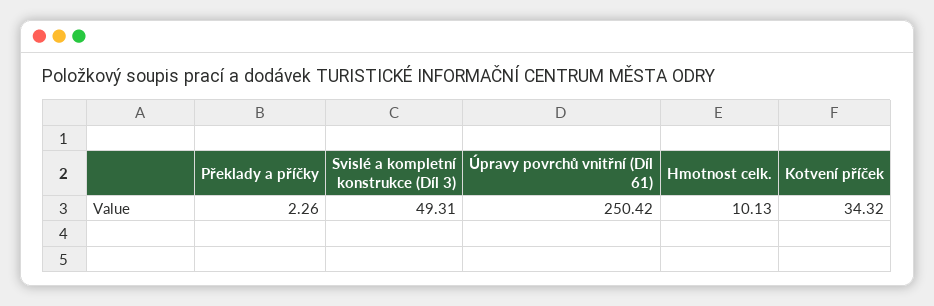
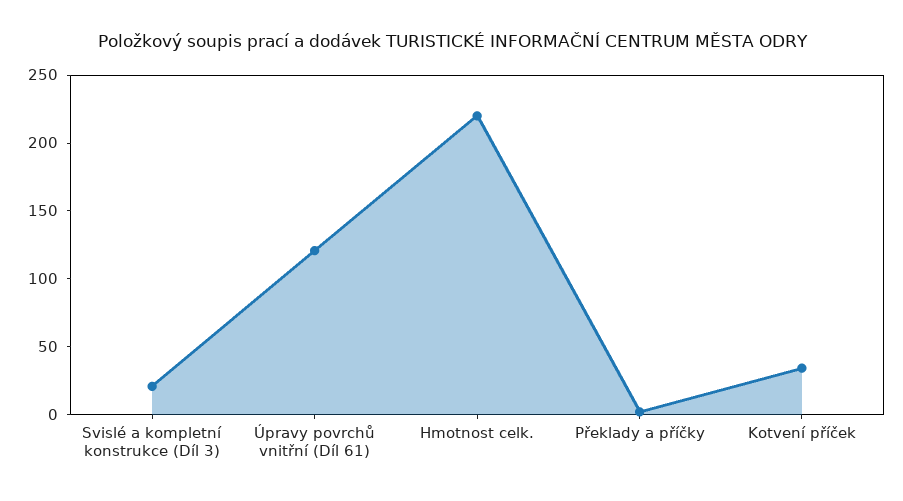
  {
    "Překlady a příčky": 2.26,
-   "Svislé a kompletní konstrukce (Díl 3)": 49.31,
+   "Svislé a kompletní konstrukce (Díl 3)": 20,
-   "Úpravy povrchů vnitřní (Díl 61)": 250.42,
+   "Úpravy povrchů vnitřní (Díl 61)": 120,
-   "Hmotnost celk.": 10.13,
+   "Hmotnost celk.": 220,
    "Kotvení příček": 34.32
  }

